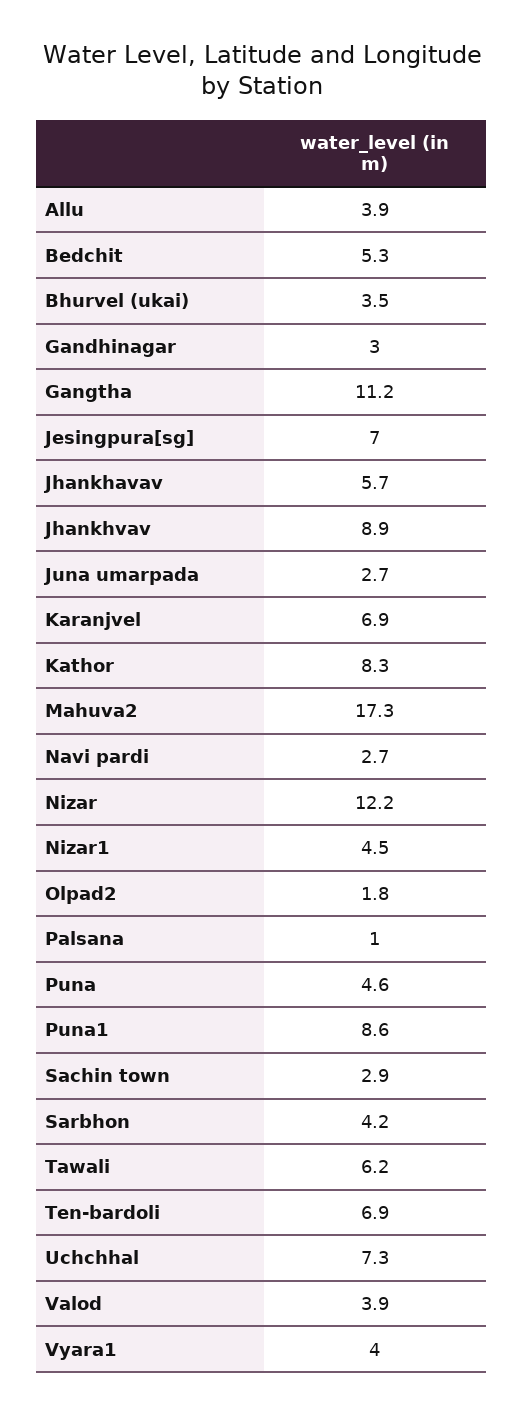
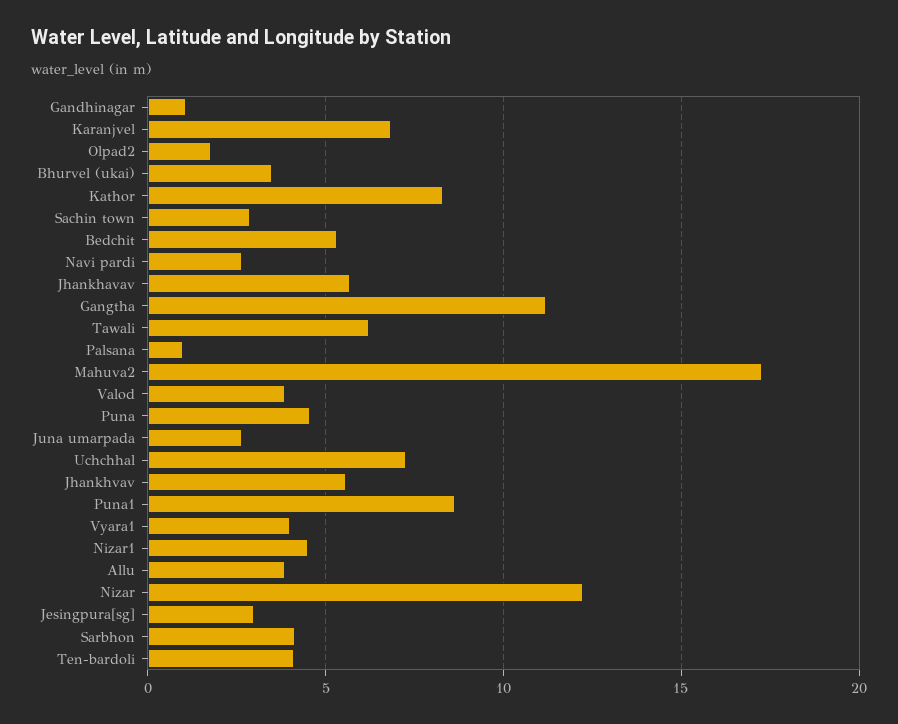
  {
    "Allu": 3.9,
    "Bedchit": 5.3,
    "Bhurvel (ukai)": 3.5,
-   "Gandhinagar": 3,
+   "Gandhinagar": 1,
    "Gangtha": 11.2,
-   "Jesingpura[sg]": 7,
+   "Jesingpura[sg]": 3,
    "Jhankhavav": 5.7,
-   "Jhankhvav": 8.9,
+   "Jhankhvav": 5.5,
    "Juna umarpada": 2.7,
    "Karanjvel": 6.9,
    "Kathor": 8.3,
    "Mahuva2": 17.3,
    "Navi pardi": 2.7,
    "Nizar": 12.2,
    "Nizar1": 4.5,
    "Olpad2": 1.8,
    "Palsana": 1,
    "Puna": 4.6,
    "Puna1": 8.6,
    "Sachin town": 2.9,
    "Sarbhon": 4.2,
    "Tawali": 6.2,
-   "Ten-bardoli": 6.9,
+   "Ten-bardoli": 4,
    "Uchchhal": 7.3,
    "Valod": 3.9,
    "Vyara1": 4
  }

